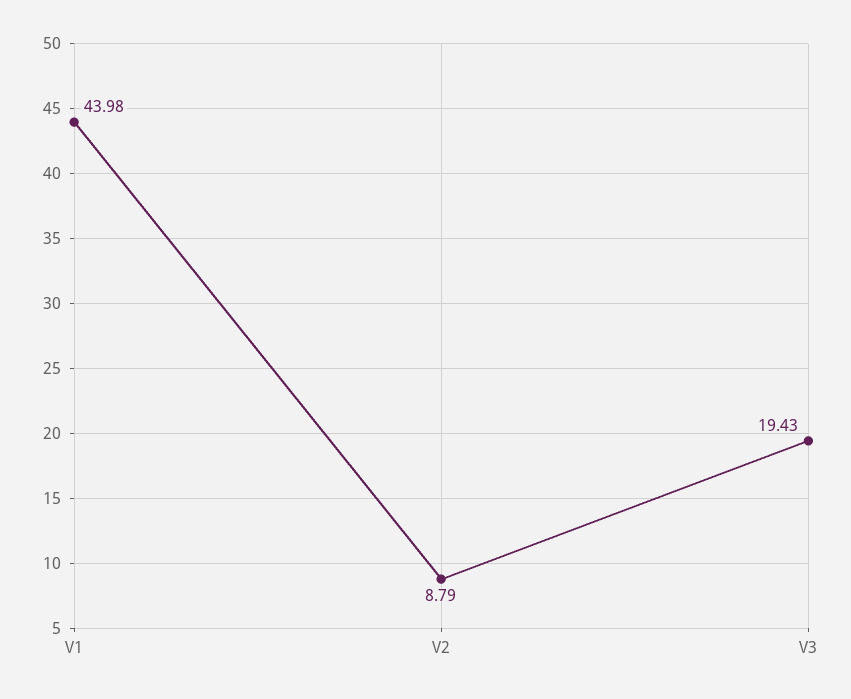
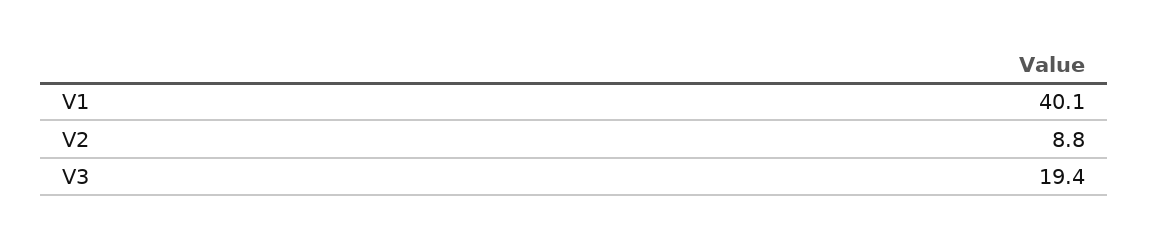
  {
-   "V1": 43.98,
+   "V1": 40.1,
    "V2": 8.79,
    "V3": 19.43
  }

